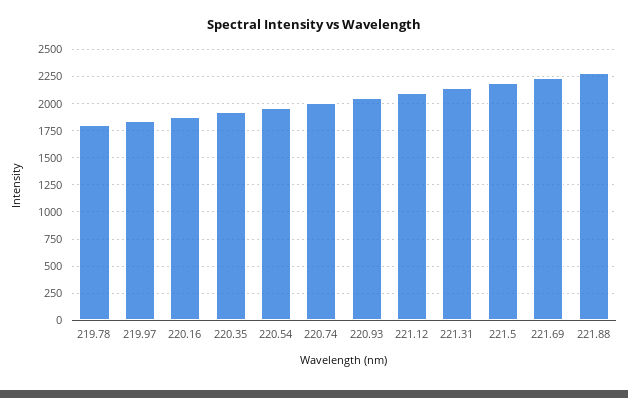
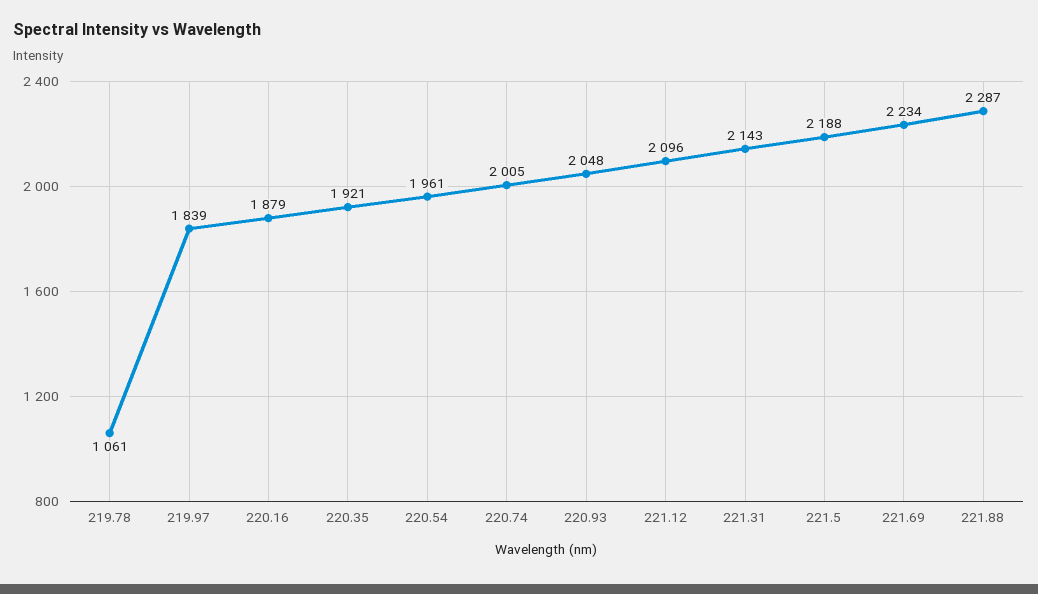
  {
-   "219.78": 1750,
+   "219.78": 1061,
    "219.97": 1839,
    "220.16": 1879,
    "220.35": 1921,
    "220.54": 1961,
    "220.74": 2005,
    "220.93": 2048,
    "221.12": 2096,
    "221.31": 2143,
    "221.5": 2188,
    "221.69": 2234,
    "221.88": 2287
  }

